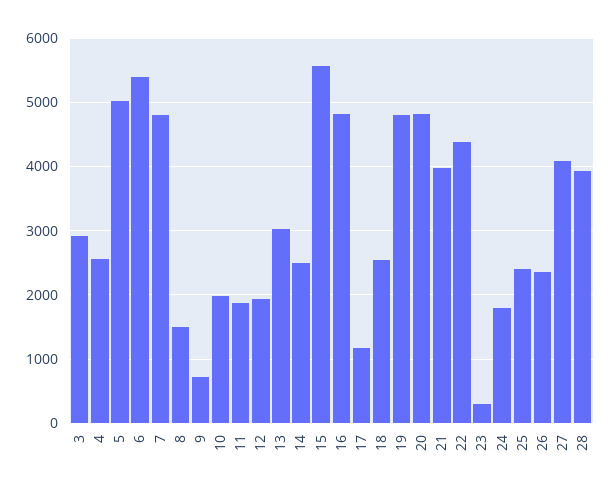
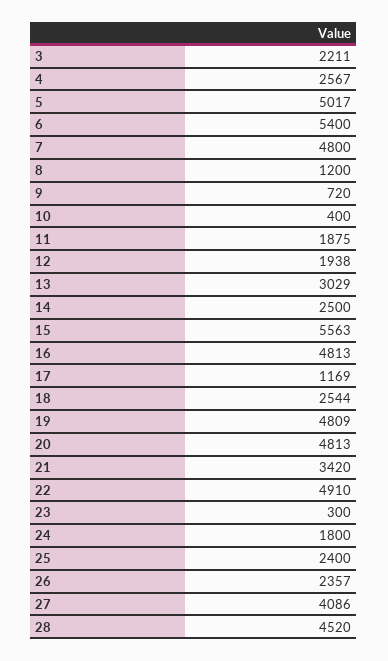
  {
-   "3": 2900,
+   "3": 2211,
    "4": 2567,
    "5": 5017,
    "6": 5400,
    "7": 4800,
-   "8": 1500,
+   "8": 1200,
    "9": 720,
-   "10": 2000,
+   "10": 400,
    "11": 1875,
    "12": 1938,
    "13": 3029,
    "14": 2500,
    "15": 5563,
    "16": 4813,
    "17": 1169,
    "18": 2544,
    "19": 4809,
    "20": 4813,
-   "21": 4000,
+   "21": 3420,
-   "22": 4400,
+   "22": 4910,
    "23": 300,
    "24": 1800,
    "25": 2400,
    "26": 2357,
    "27": 4086,
-   "28": 3900
+   "28": 4520
  }

